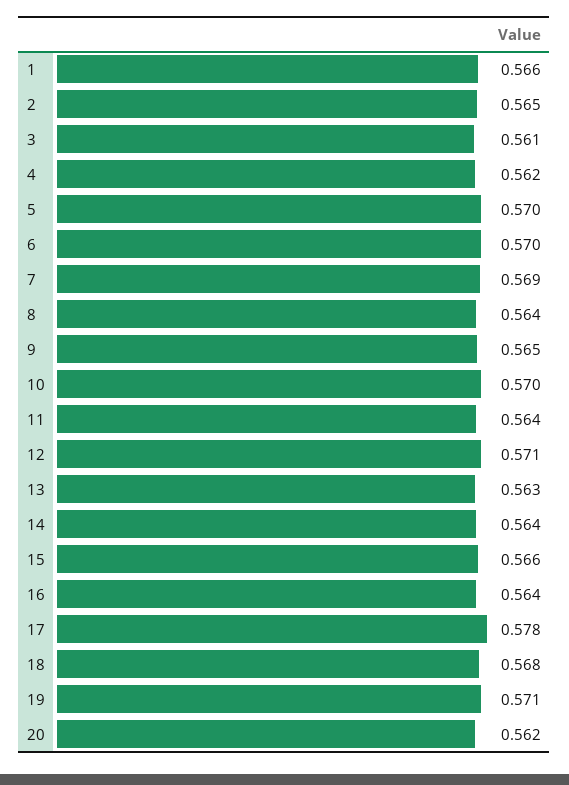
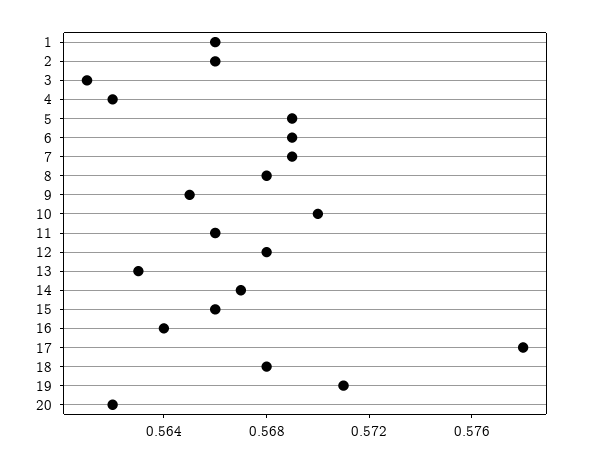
  {
    "1": 0.566,
-   "2": 0.565,
+   "2": 0.566,
    "3": 0.561,
    "4": 0.562,
-   "5": 0.57,
+   "5": 0.569,
-   "6": 0.57,
+   "6": 0.569,
    "7": 0.569,
-   "8": 0.564,
+   "8": 0.568,
    "9": 0.565,
    "10": 0.57,
-   "11": 0.564,
+   "11": 0.566,
-   "12": 0.571,
+   "12": 0.568,
    "13": 0.563,
-   "14": 0.564,
+   "14": 0.567,
    "15": 0.566,
    "16": 0.564,
    "17": 0.578,
    "18": 0.568,
    "19": 0.571,
    "20": 0.562
  }

